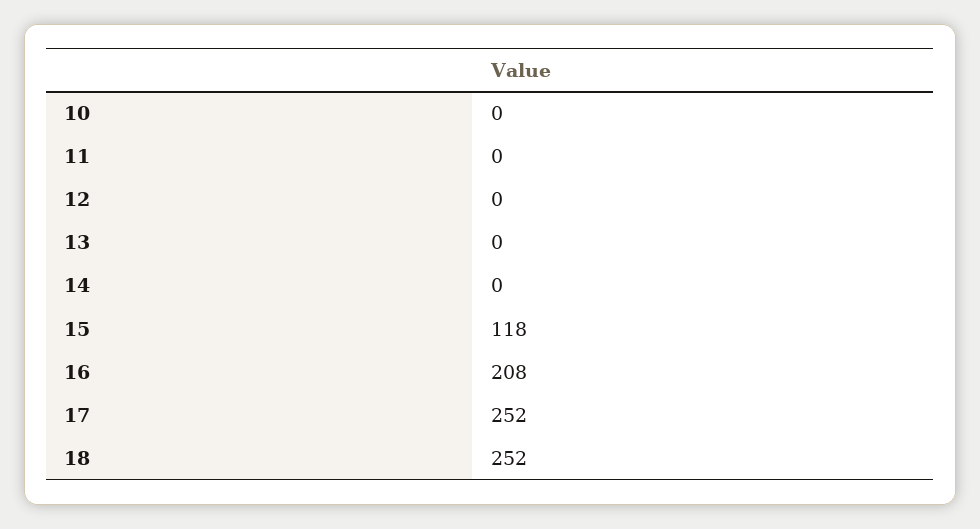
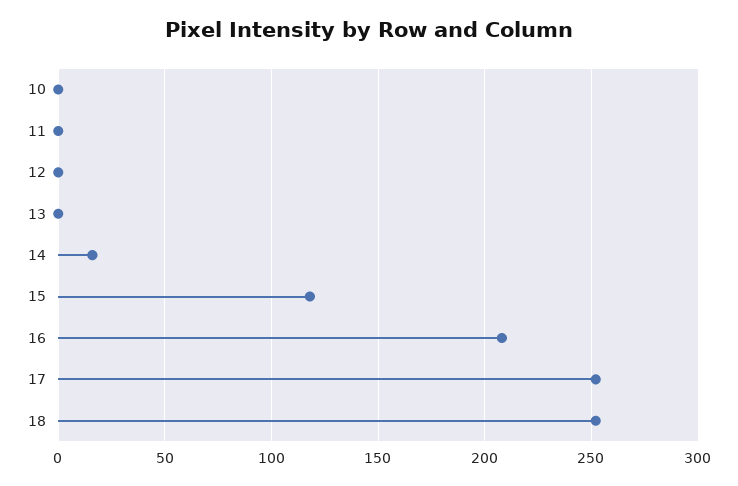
  {
    "10": 0,
    "11": 0,
    "12": 0,
    "13": 0,
-   "14": 0,
+   "14": 15,
    "15": 118,
    "16": 208,
    "17": 252,
    "18": 252
  }

